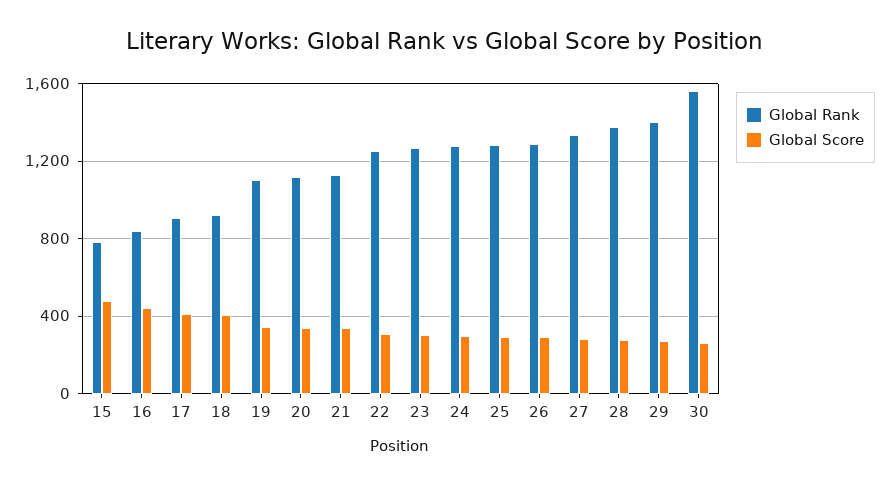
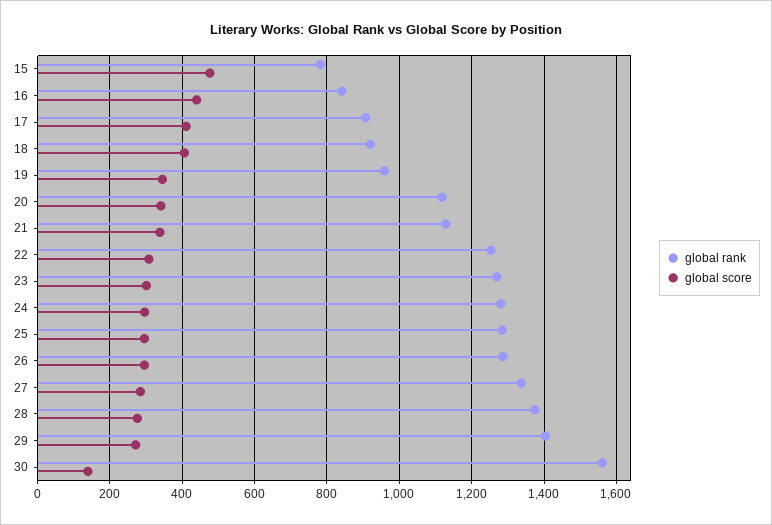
  {
    "Global Rank": {
      "15": 780,
      "16": 840,
      "17": 900,
      "18": 920,
-     "19": 1100,
+     "19": 960,
      "20": 1120,
      "21": 1120,
      "22": 1260,
      "23": 1260,
      "24": 1280,
      "25": 1280,
      "26": 1280,
      "27": 1340,
      "28": 1380,
      "29": 1400,
      "30": 1560
    },
    "Global Score": {
      "15": 480,
      "16": 440,
      "17": 420,
      "18": 400,
      "19": 340,
      "20": 340,
      "21": 340,
      "22": 300,
      "23": 300,
      "24": 300,
      "25": 300,
      "26": 300,
      "27": 280,
      "28": 280,
      "29": 280,
-     "30": 250
+     "30": 140
    }
  }

